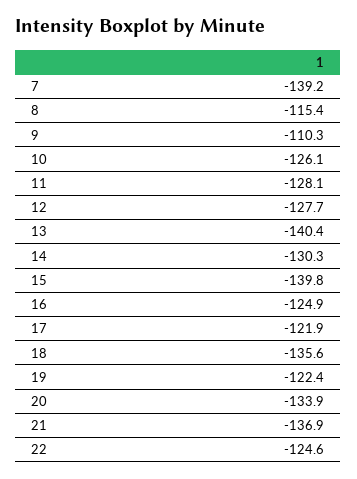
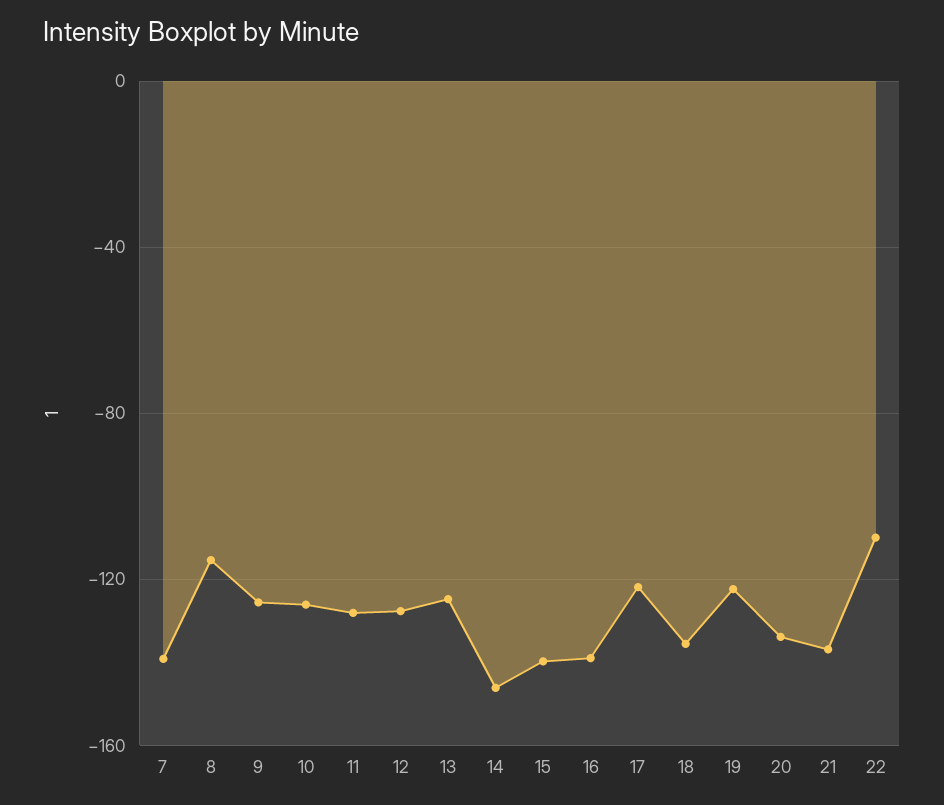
  {
    "7": -139.2,
    "8": -115.4,
-   "9": -110.3,
+   "9": -125,
    "10": -126.1,
    "11": -128.1,
    "12": -127.7,
-   "13": -140.4,
+   "13": -125,
-   "14": -130.3,
+   "14": -145,
    "15": -139.8,
-   "16": -124.9,
+   "16": -140,
    "17": -121.9,
    "18": -135.6,
    "19": -122.4,
    "20": -133.9,
    "21": -136.9,
-   "22": -124.6
+   "22": -110
  }

